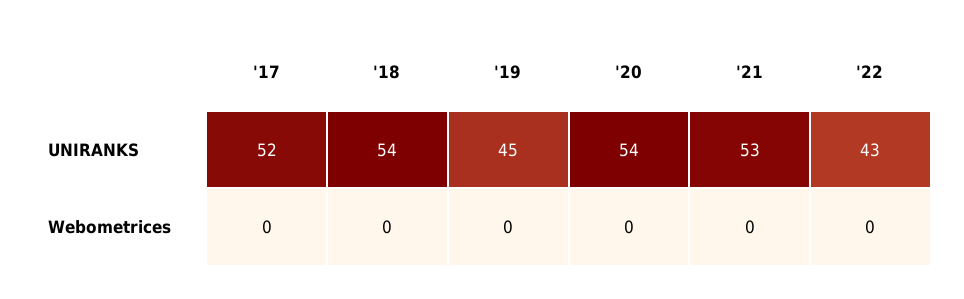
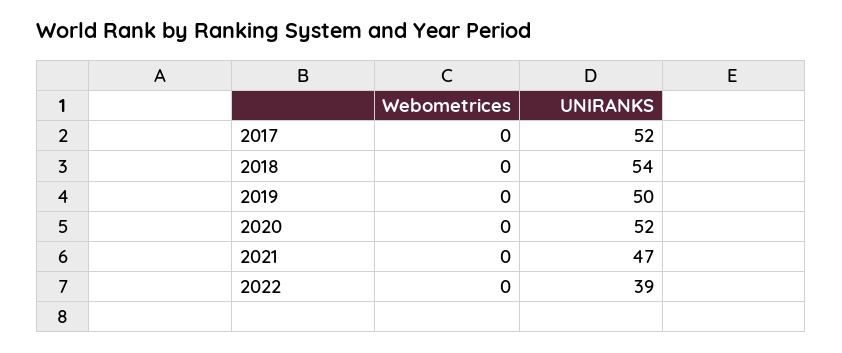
  {
    "'17": {
      "UNIRANKS": 52,
      "Webometrices": 0
    },
    "'18": {
      "UNIRANKS": 54,
      "Webometrices": 0
    },
    "'19": {
-     "UNIRANKS": 45,
+     "UNIRANKS": 50,
      "Webometrices": 0
    },
    "'20": {
-     "UNIRANKS": 54,
+     "UNIRANKS": 52,
      "Webometrices": 0
    },
    "'21": {
-     "UNIRANKS": 53,
+     "UNIRANKS": 47,
      "Webometrices": 0
    },
    "'22": {
-     "UNIRANKS": 43,
+     "UNIRANKS": 39,
      "Webometrices": 0
    }
  }

